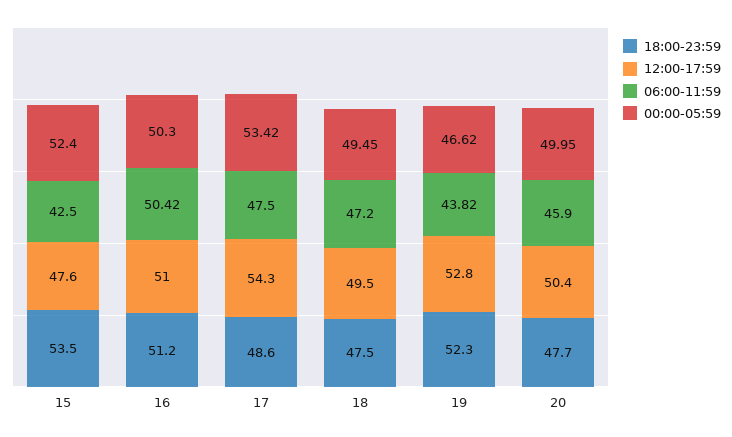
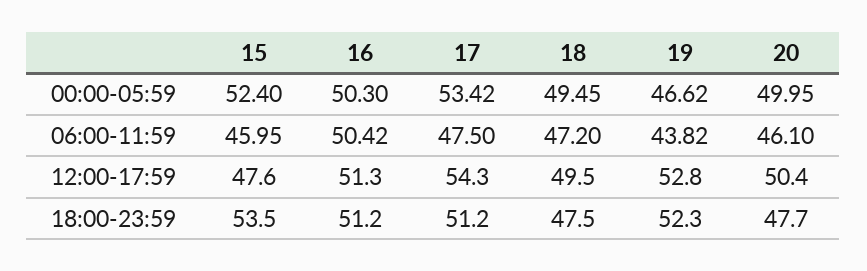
  {
    "18:00-23:59": {
      "15": 53.5,
      "16": 51.2,
-     "17": 48.6,
+     "17": 51.2,
      "18": 47.5,
      "19": 52.3,
      "20": 47.7
    },
    "12:00-17:59": {
      "15": 47.6,
-     "16": 51,
+     "16": 51.3,
      "17": 54.3,
      "18": 49.5,
      "19": 52.8,
      "20": 50.4
    },
    "06:00-11:59": {
-     "15": 42.5,
+     "15": 45.95,
      "16": 50.42,
      "17": 47.5,
      "18": 47.2,
      "19": 43.82,
-     "20": 45.9
+     "20": 46.1
    },
    "00:00-05:59": {
      "15": 52.4,
      "16": 50.3,
      "17": 53.42,
      "18": 49.45,
      "19": 46.62,
      "20": 49.95
    }
  }

